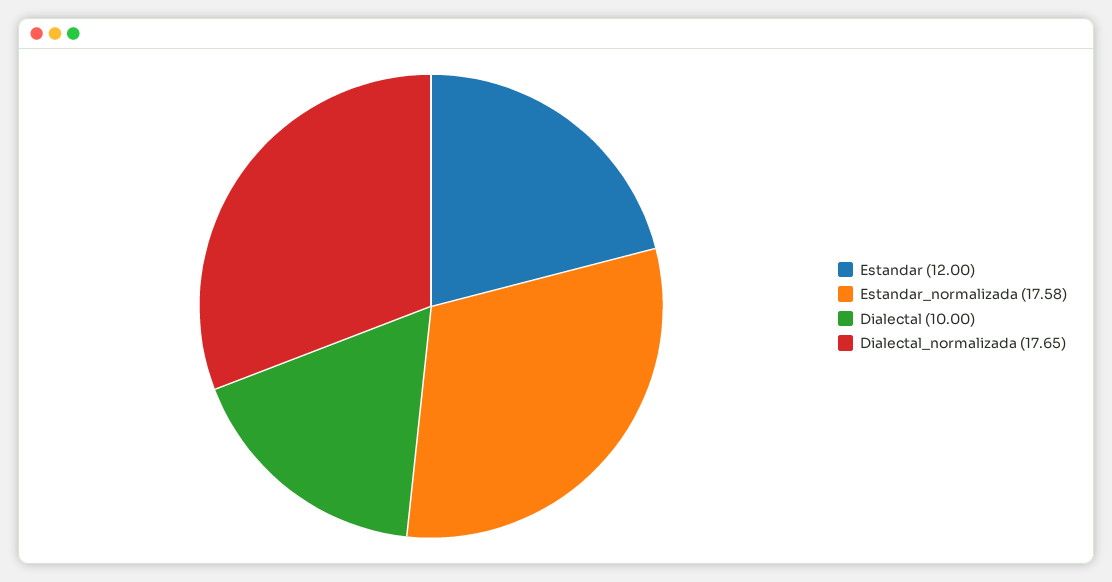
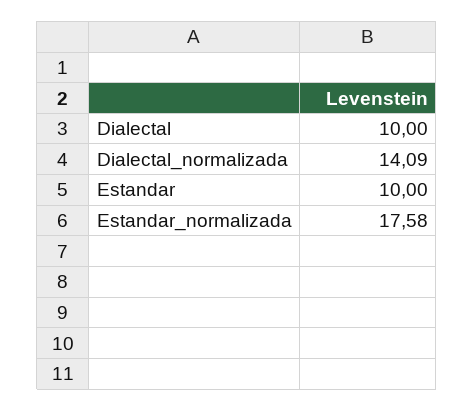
  {
-   "Estandar": 12,
+   "Estandar": 10,
    "Estandar_normalizada": 17.58,
    "Dialectal": 10,
-   "Dialectal_normalizada": 17.65
+   "Dialectal_normalizada": 14.09
  }

